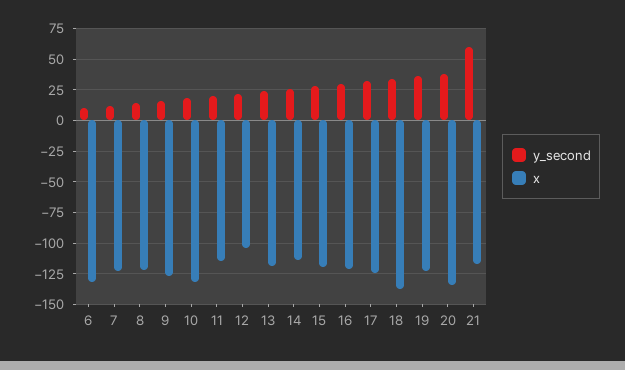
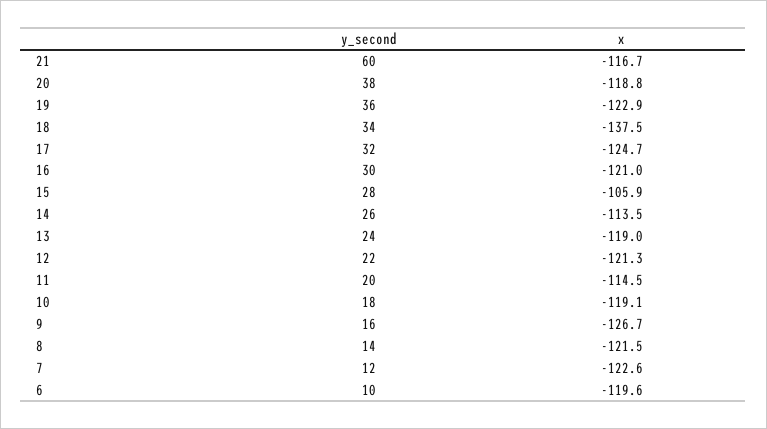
  {
    "y_second": {
      "6": 10,
      "7": 12,
      "8": 14,
      "9": 16,
      "10": 18,
      "11": 20,
      "12": 22,
      "13": 24,
      "14": 26,
      "15": 28,
      "16": 30,
      "17": 32,
      "18": 34,
      "19": 36,
      "20": 38,
      "21": 60
    },
    "x": {
-     "6": -130,
+     "6": -119.6,
      "7": -122.6,
      "8": -121.5,
      "9": -126.7,
-     "10": -130,
+     "10": -119.1,
      "11": -114.5,
-     "12": -105,
+     "12": -121.3,
      "13": -119,
      "14": -113.5,
-     "15": -120,
+     "15": -105.9,
      "16": -121,
      "17": -124.7,
      "18": -137.5,
      "19": -122.9,
-     "20": -135,
+     "20": -118.8,
      "21": -116.7
    }
  }

